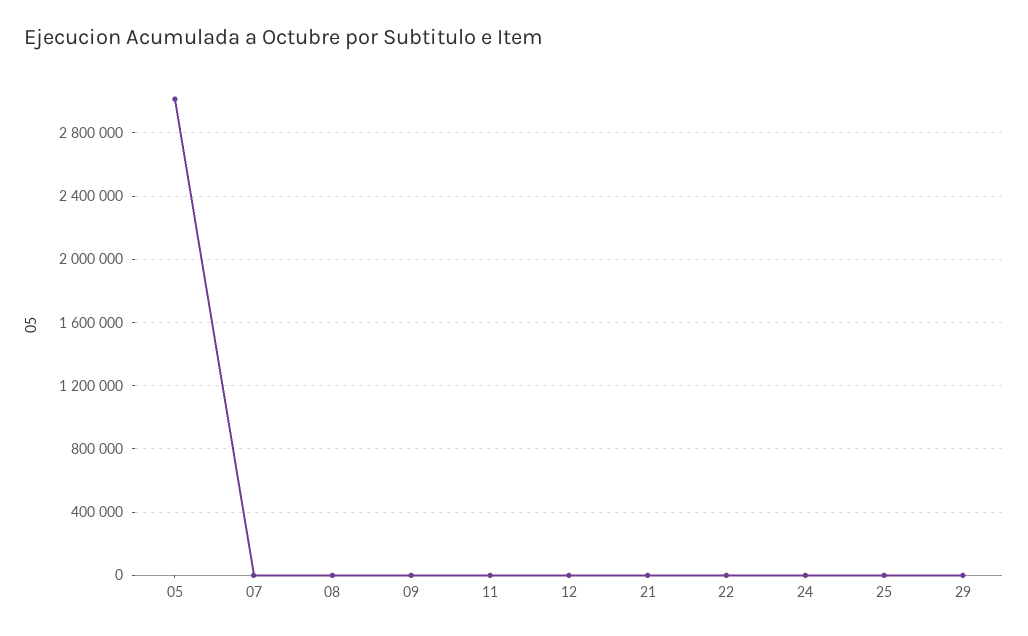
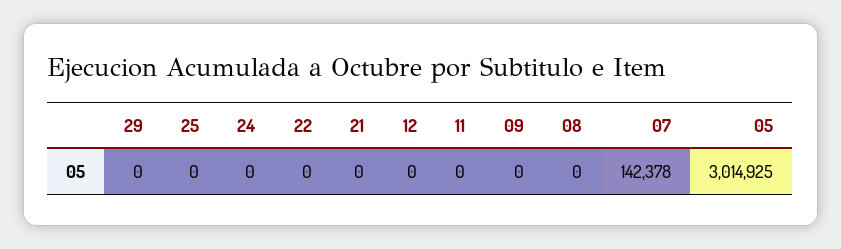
  {
    "05": 3014925,
-   "07": 0,
+   "07": 142378,
    "08": 0,
    "09": 0,
    "11": 0,
    "12": 0,
    "21": 0,
    "22": 0,
    "24": 0,
    "25": 0,
    "29": 0
  }

